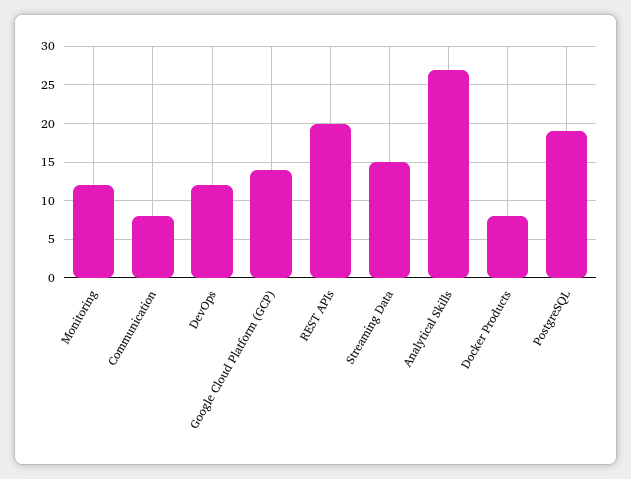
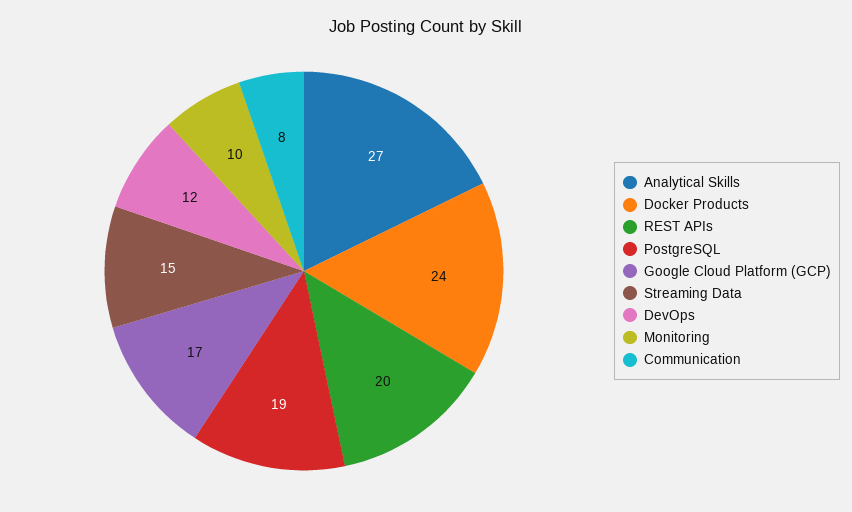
  {
-   "Monitoring": 12,
+   "Monitoring": 10,
    "Communication": 8,
    "DevOps": 12,
-   "Google Cloud Platform (GCP)": 14,
+   "Google Cloud Platform (GCP)": 17,
    "REST APIs": 20,
    "Streaming Data": 15,
    "Analytical Skills": 27,
-   "Docker Products": 8,
+   "Docker Products": 24,
    "PostgreSQL": 19
  }

